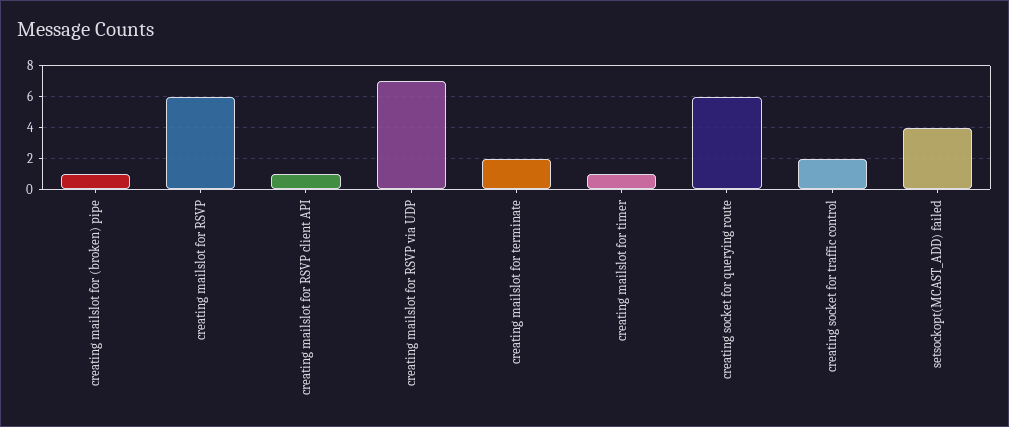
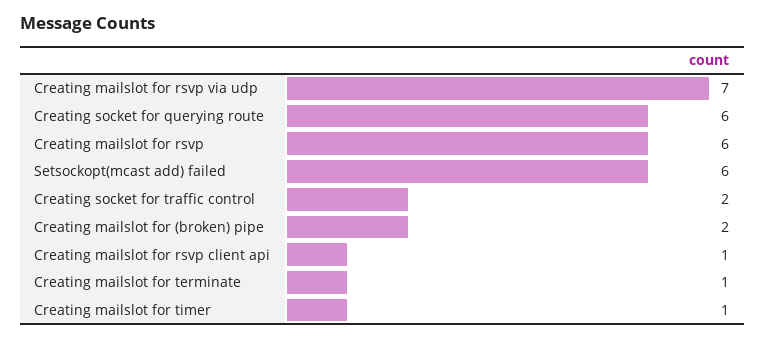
  {
-   "creating mailslot for (broken) pipe": 1,
+   "creating mailslot for (broken) pipe": 2,
    "creating mailslot for RSVP": 6,
    "creating mailslot for RSVP client API": 1,
    "creating mailslot for RSVP via UDP": 7,
-   "creating mailslot for terminate": 2,
+   "creating mailslot for terminate": 1,
    "creating mailslot for timer": 1,
    "creating socket for querying route": 6,
    "creating socket for traffic control": 2,
-   "setsockopt(MCAST_ADD) failed": 4
+   "setsockopt(MCAST_ADD) failed": 6
  }

